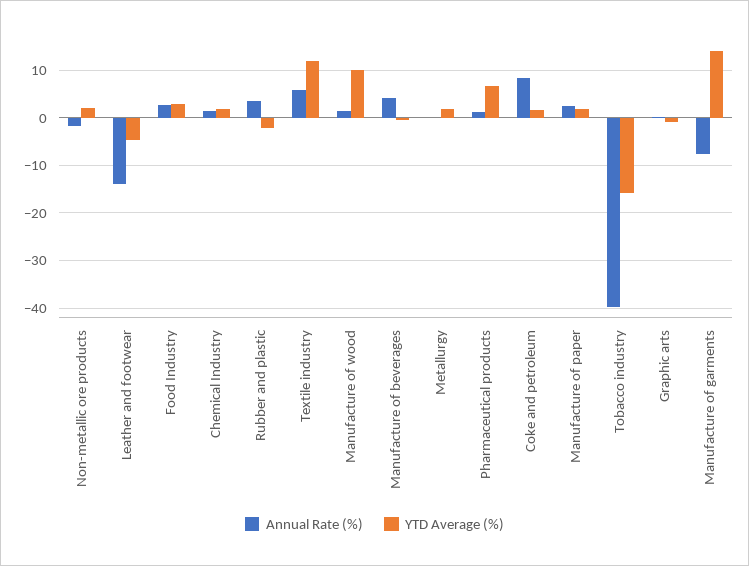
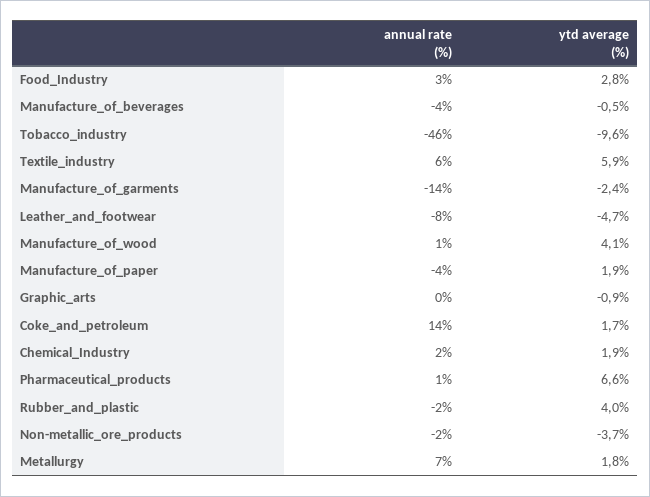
  {
    "Annual Rate (%)": {
      "Non-metallic ore products": -2,
-     "Leather and footwear": -14,
+     "Leather and footwear": -8,
      "Food Industry": 3,
      "Chemical Industry": 2,
-     "Rubber and plastic": 4,
+     "Rubber and plastic": -2,
      "Textile industry": 6,
      "Manufacture of wood": 1,
-     "Manufacture of beverages": 4,
+     "Manufacture of beverages": -4,
-     "Metallurgy": 0,
+     "Metallurgy": 7,
      "Pharmaceutical products": 1,
-     "Coke and petroleum": 8,
+     "Coke and petroleum": 14,
-     "Manufacture of paper": 2,
+     "Manufacture of paper": -4,
-     "Tobacco industry": -40,
+     "Tobacco industry": -46,
      "Graphic arts": 0,
-     "Manufacture of garments": -8
+     "Manufacture of garments": -14
    },
    "YTD Average (%)": {
-     "Non-metallic ore products": 2,
+     "Non-metallic ore products": -3.7,
      "Leather and footwear": -4.7,
      "Food Industry": 2.8,
      "Chemical Industry": 1.9,
-     "Rubber and plastic": -2,
+     "Rubber and plastic": 4,
-     "Textile industry": 12,
+     "Textile industry": 5.9,
-     "Manufacture of wood": 10,
+     "Manufacture of wood": 4.1,
      "Manufacture of beverages": -0.5,
      "Metallurgy": 1.8,
      "Pharmaceutical products": 6.6,
      "Coke and petroleum": 1.7,
      "Manufacture of paper": 1.9,
-     "Tobacco industry": -16,
+     "Tobacco industry": -9.6,
      "Graphic arts": -0.9,
-     "Manufacture of garments": 14
+     "Manufacture of garments": -2.4
    }
  }

